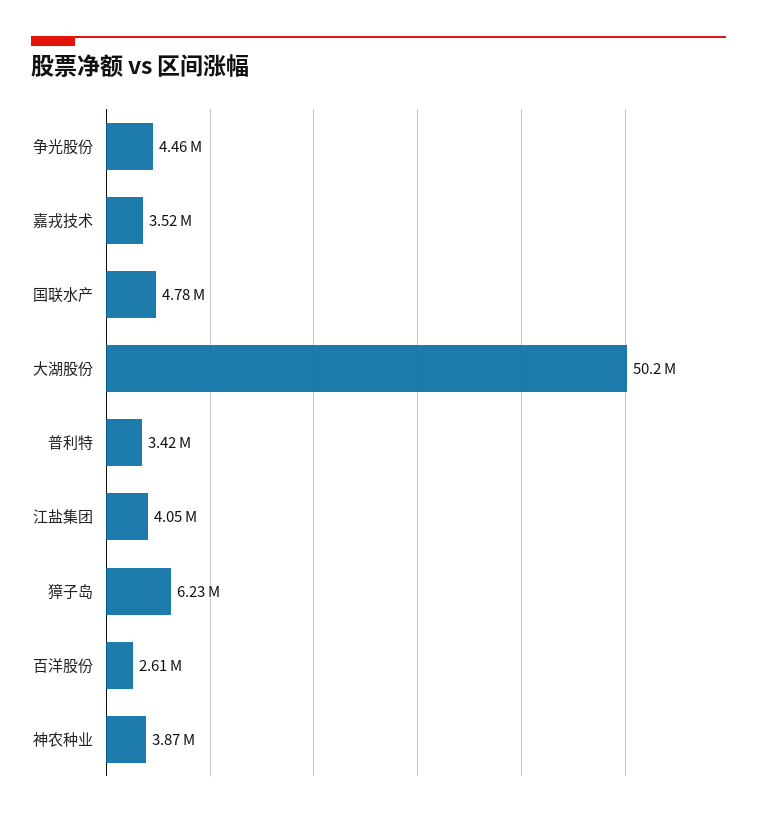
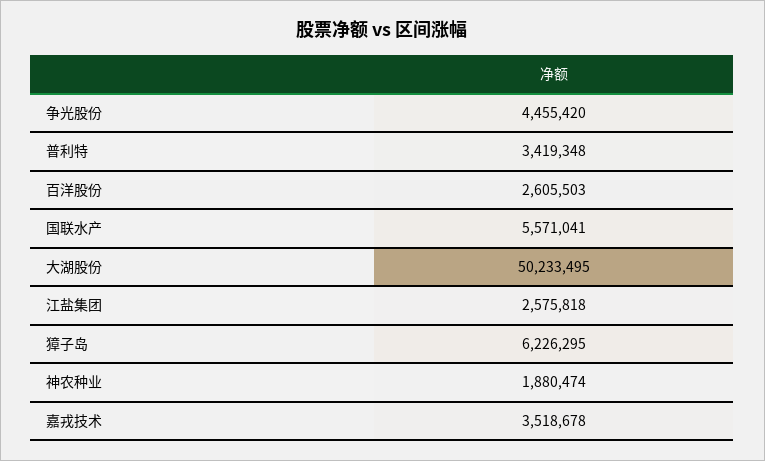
  {
    "争光股份": 4455420,
    "嘉戎技术": 3518678,
-   "国联水产": 4780000,
+   "国联水产": 5571041,
    "大湖股份": 50233495,
    "普利特": 3419348,
-   "江盐集团": 4050000,
+   "江盐集团": 2575818,
    "獐子岛": 6226295,
    "百洋股份": 2605503,
-   "神农种业": 3870000
+   "神农种业": 1880474
  }

